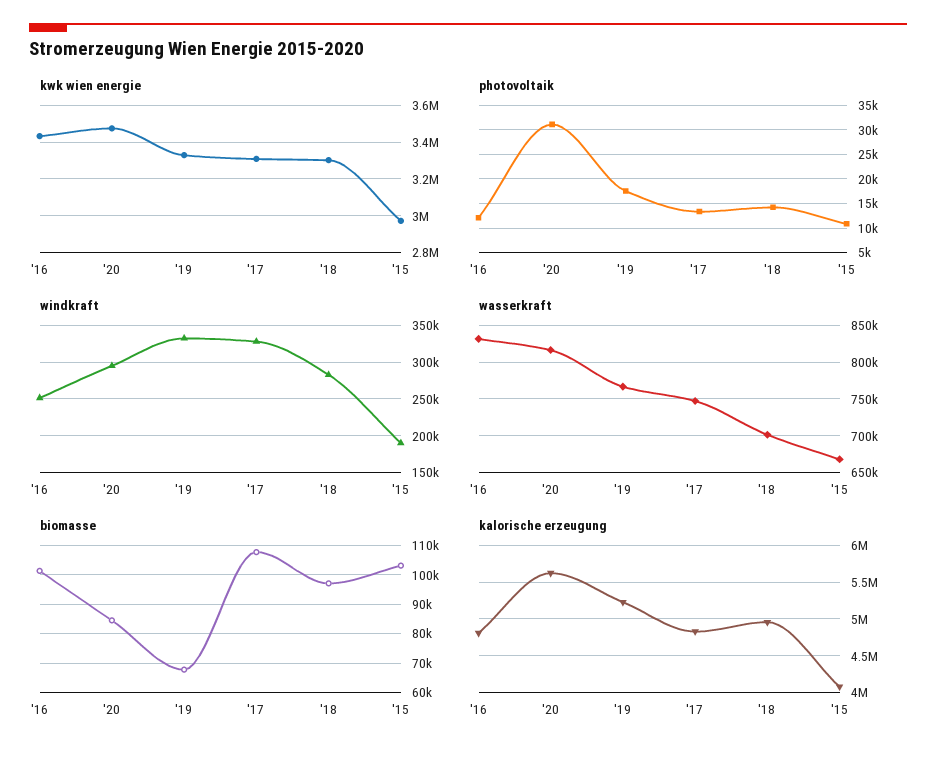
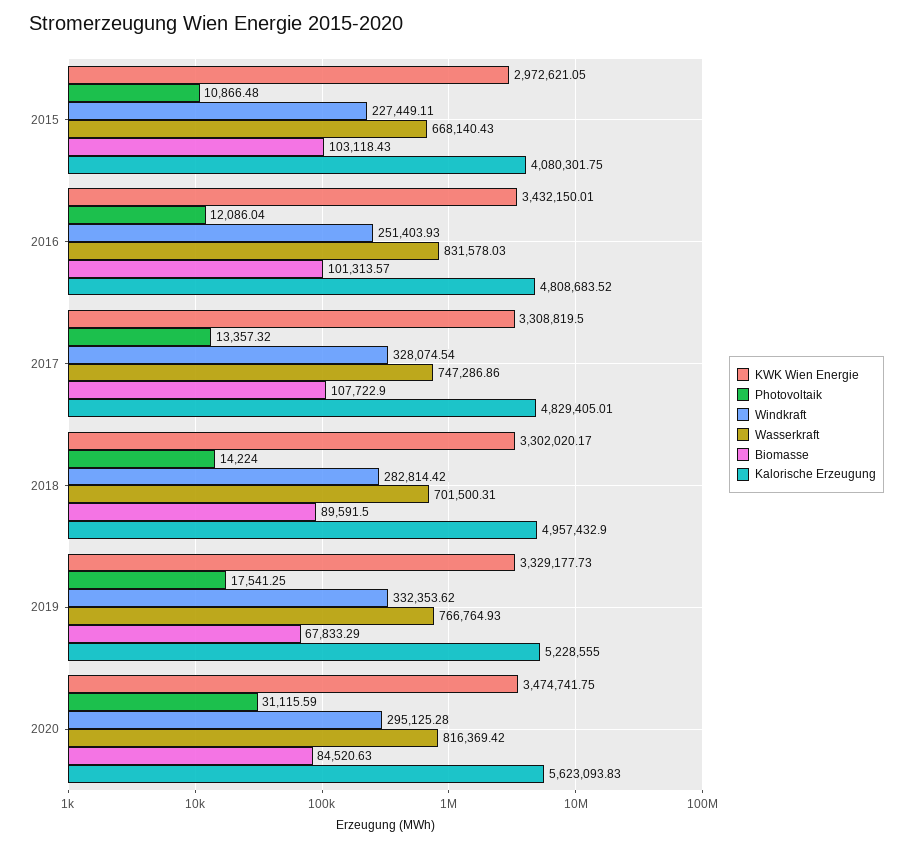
  {
    "kwk wien energie": {
      "'16": 3432150.01,
      "'20": 3474741.75,
      "'19": 3329177.73,
      "'17": 3308819.5,
      "'18": 3302020.17,
      "'15": 2972621.05
    },
    "photovoltaik": {
      "'16": 12086.04,
      "'20": 31115.59,
      "'19": 17541.25,
      "'17": 13357.32,
      "'18": 14224,
      "'15": 10866.48
    },
    "windkraft": {
      "'16": 251403.93,
      "'20": 295125.28,
      "'19": 332353.62,
      "'17": 328074.54,
      "'18": 282814.42,
-     "'15": 190000
+     "'15": 227449.11
    },
    "wasserkraft": {
      "'16": 831578.03,
      "'20": 816369.42,
      "'19": 766764.93,
      "'17": 747286.86,
      "'18": 701500.31,
      "'15": 668140.43
    },
    "biomasse": {
      "'16": 101313.57,
      "'20": 84520.63,
      "'19": 67833.29,
      "'17": 107722.9,
-     "'18": 97500,
+     "'18": 89591.5,
      "'15": 103118.43
    },
    "kalorische erzeugung": {
      "'16": 4808683.52,
      "'20": 5623093.83,
      "'19": 5228555,
      "'17": 4829405.01,
      "'18": 4957432.9,
      "'15": 4080301.75
    }
  }

